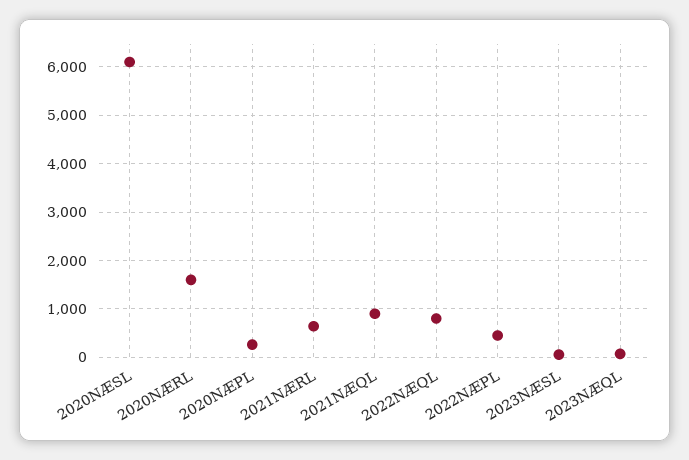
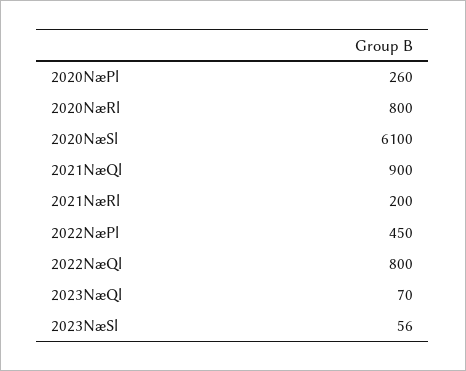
  {
    "2020NÆSL": 6100,
-   "2020NÆRL": 1600,
+   "2020NÆRL": 800,
    "2020NÆPL": 260,
-   "2021NÆRL": 600,
+   "2021NÆRL": 200,
    "2021NÆQL": 900,
    "2022NÆQL": 800,
    "2022NÆPL": 450,
    "2023NÆSL": 56,
    "2023NÆQL": 70
  }

